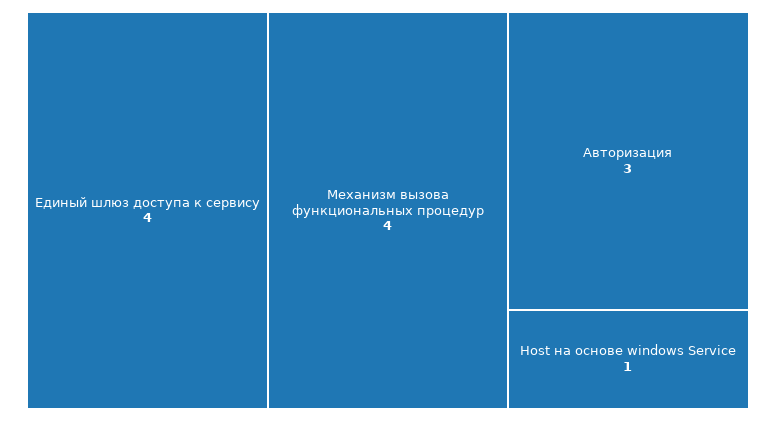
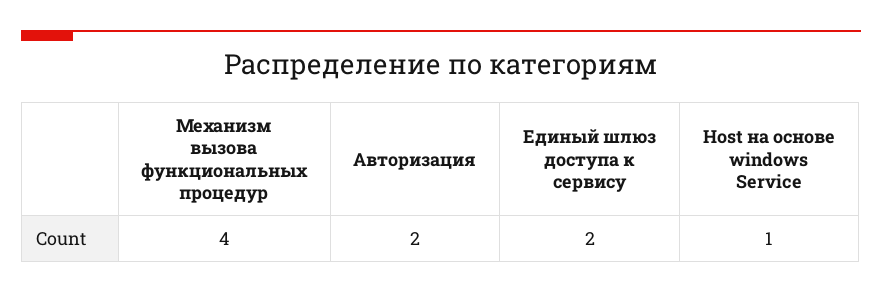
  {
-   "Единый шлюз доступа к сервису": 4,
+   "Единый шлюз доступа к сервису": 2,
    "Механизм вызова функциональных процедур": 4,
-   "Авторизация": 3,
+   "Авторизация": 2,
    "Host на основе windows Service": 1
  }

